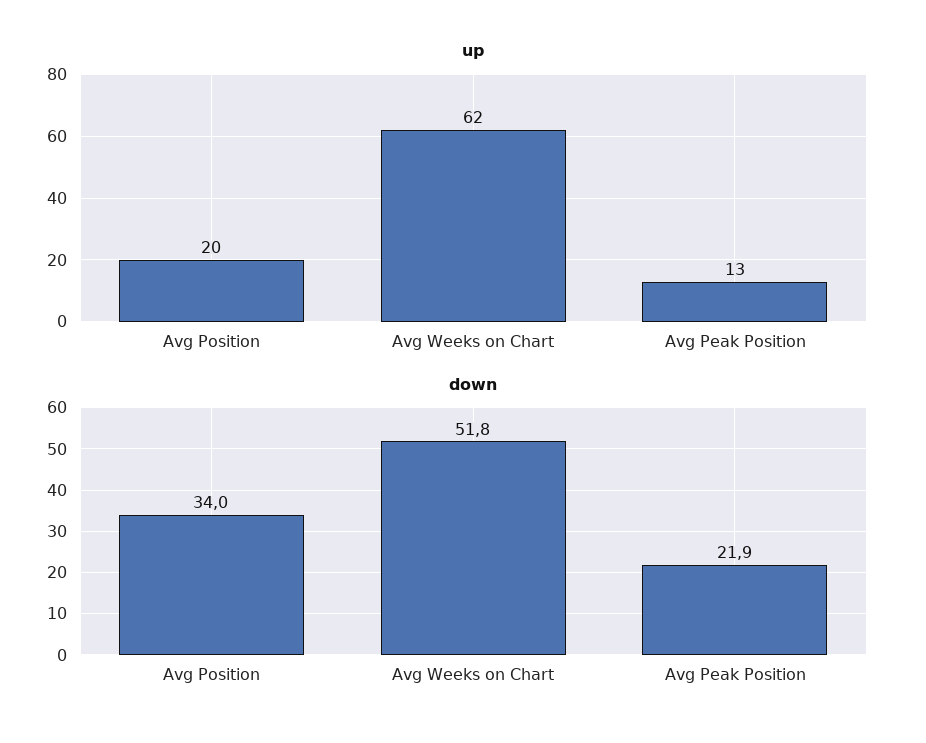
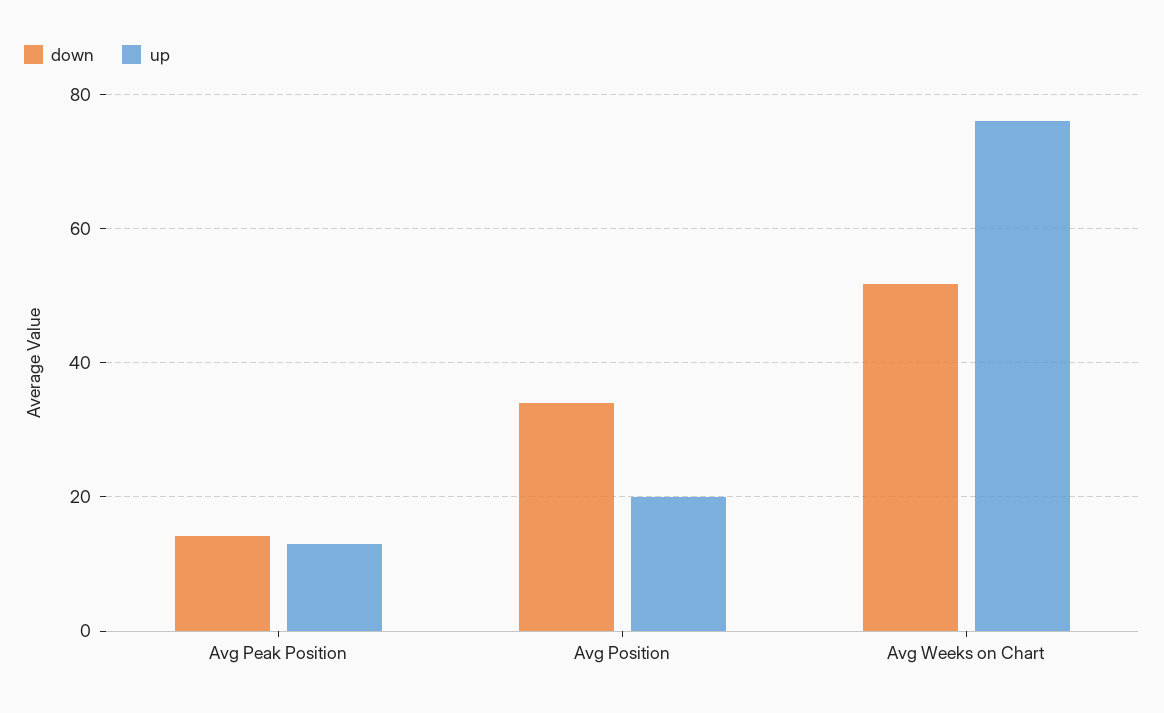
  {
    "up": {
      "Avg Position": 20,
-     "Avg Weeks on Chart": 62,
+     "Avg Weeks on Chart": 76,
      "Avg Peak Position": 13
    },
    "down": {
      "Avg Position": 34,
      "Avg Weeks on Chart": 51.8,
-     "Avg Peak Position": 21.9
+     "Avg Peak Position": 14
    }
  }

